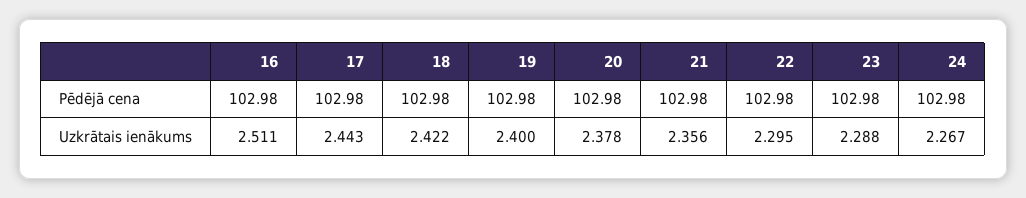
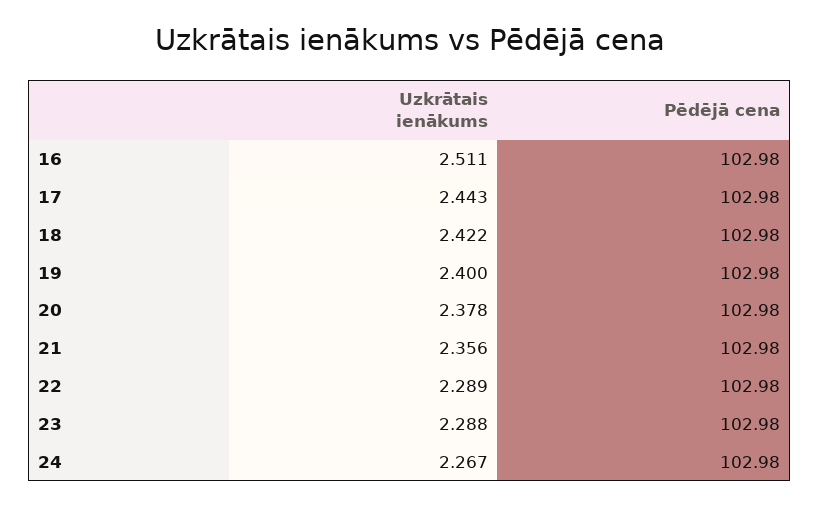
  {
    "16": {
      "Pēdējā cena": 102.98,
      "Uzkrātais ienākums": 2.511
    },
    "17": {
      "Pēdējā cena": 102.98,
      "Uzkrātais ienākums": 2.443
    },
    "18": {
      "Pēdējā cena": 102.98,
      "Uzkrātais ienākums": 2.422
    },
    "19": {
      "Pēdējā cena": 102.98,
      "Uzkrātais ienākums": 2.4
    },
    "20": {
      "Pēdējā cena": 102.98,
      "Uzkrātais ienākums": 2.378
    },
    "21": {
      "Pēdējā cena": 102.98,
      "Uzkrātais ienākums": 2.356
    },
    "22": {
      "Pēdējā cena": 102.98,
-     "Uzkrātais ienākums": 2.295
+     "Uzkrātais ienākums": 2.289
    },
    "23": {
      "Pēdējā cena": 102.98,
      "Uzkrātais ienākums": 2.288
    },
    "24": {
      "Pēdējā cena": 102.98,
      "Uzkrātais ienākums": 2.267
    }
  }

